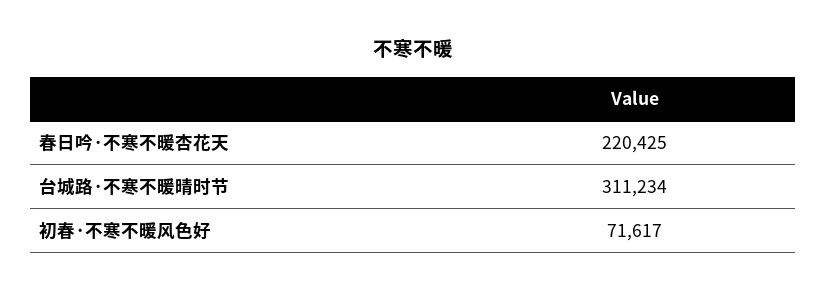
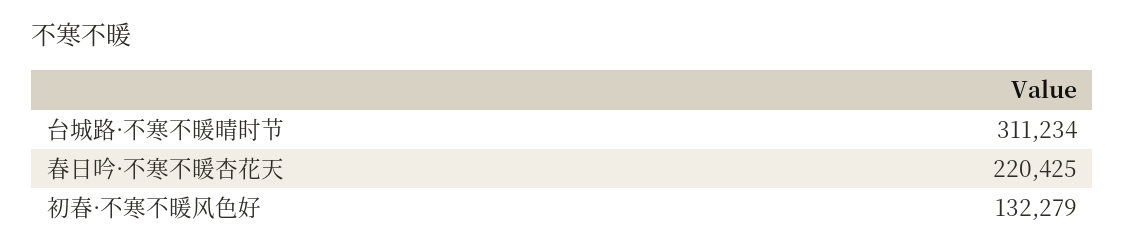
  {
    "春日吟·不寒不暖杏花天": 220425,
    "台城路·不寒不暖晴时节": 311234,
-   "初春·不寒不暖风色好": 71617
+   "初春·不寒不暖风色好": 132279
  }

